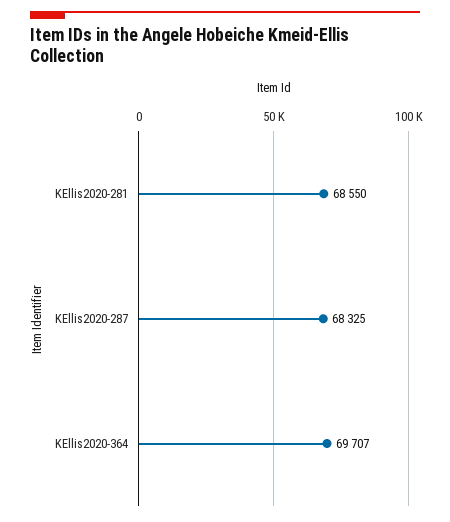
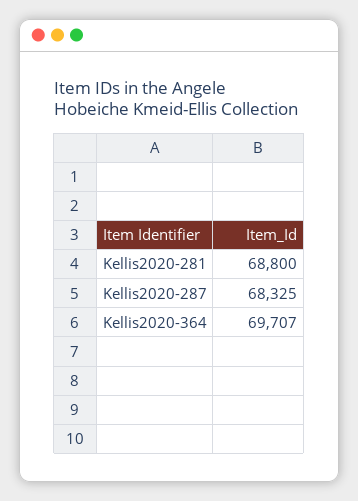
  {
-   "KEllis2020-281": 68550,
+   "KEllis2020-281": 68800,
    "KEllis2020-287": 68325,
    "KEllis2020-364": 69707
  }

